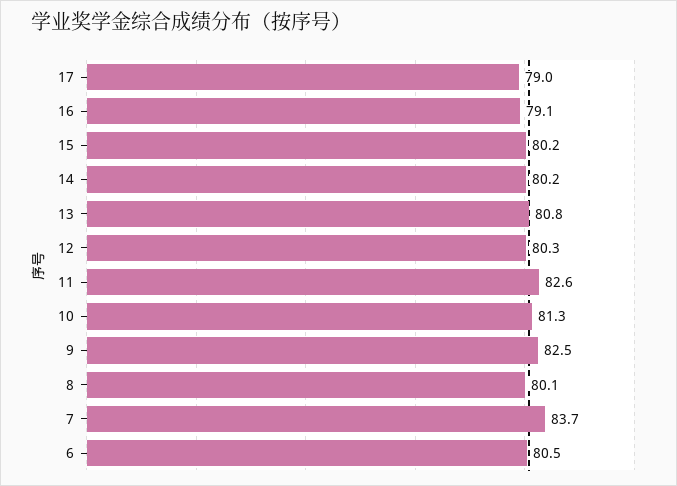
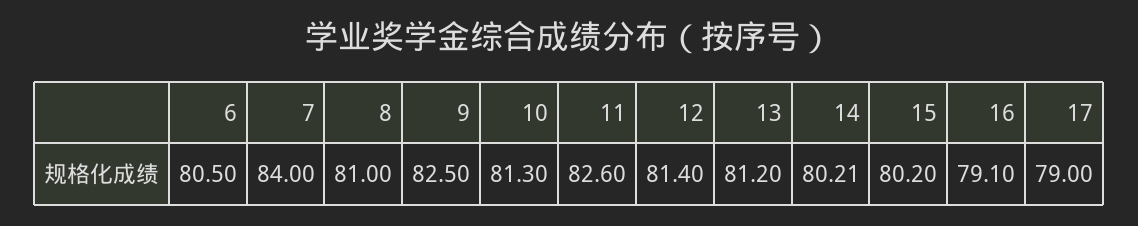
  {
    "17": 79,
    "16": 79.1,
    "15": 80.2,
    "14": 80.21,
-   "13": 80.8,
+   "13": 81.2,
-   "12": 80.3,
+   "12": 81.4,
    "11": 82.6,
    "10": 81.3,
    "9": 82.5,
-   "8": 80.1,
+   "8": 81,
-   "7": 83.7,
+   "7": 84,
    "6": 80.5
  }

